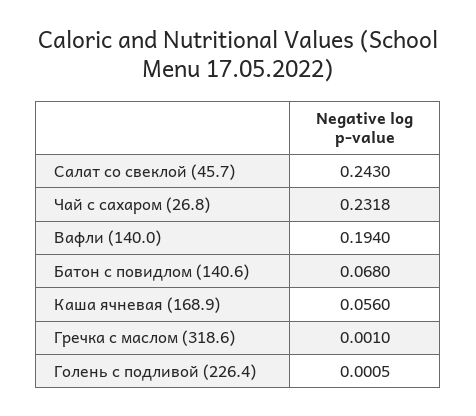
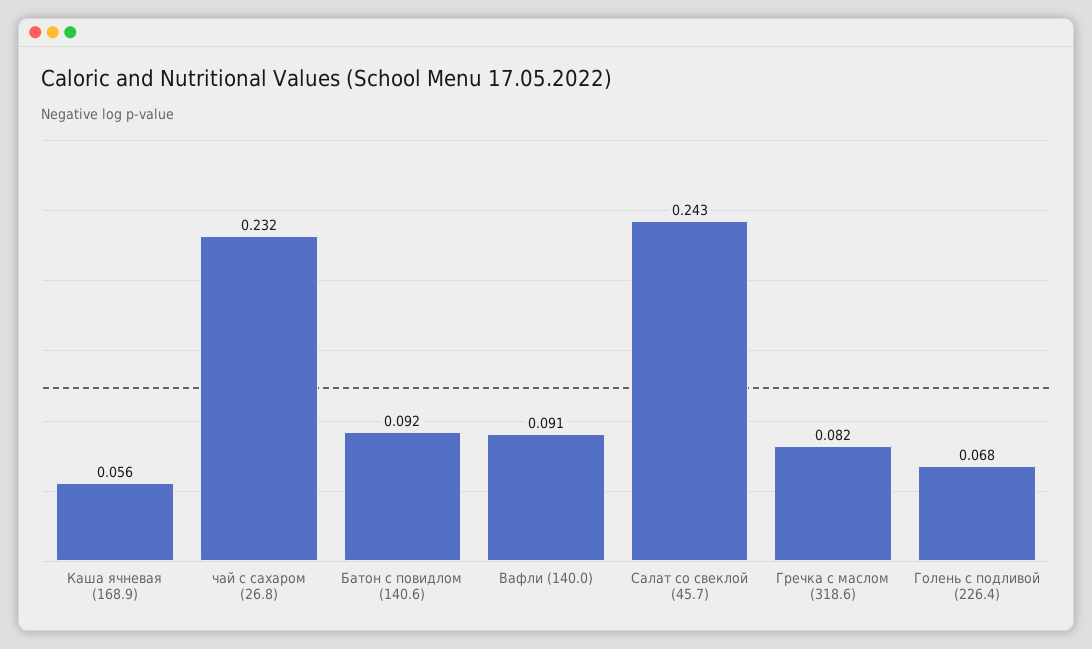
  {
    "Салат со свеклой (45.7)": 0.243,
    "Чай с сахаром (26.8)": 0.2318,
-   "Вафли (140.0)": 0.194,
+   "Вафли (140.0)": 0.091,
-   "Батон с повидлом (140.6)": 0.068,
+   "Батон с повидлом (140.6)": 0.092,
    "Каша ячневая (168.9)": 0.056,
-   "Гречка с маслом (318.6)": 0.001,
+   "Гречка с маслом (318.6)": 0.082,
-   "Голень с подливой (226.4)": 0.0005
+   "Голень с подливой (226.4)": 0.068
  }

